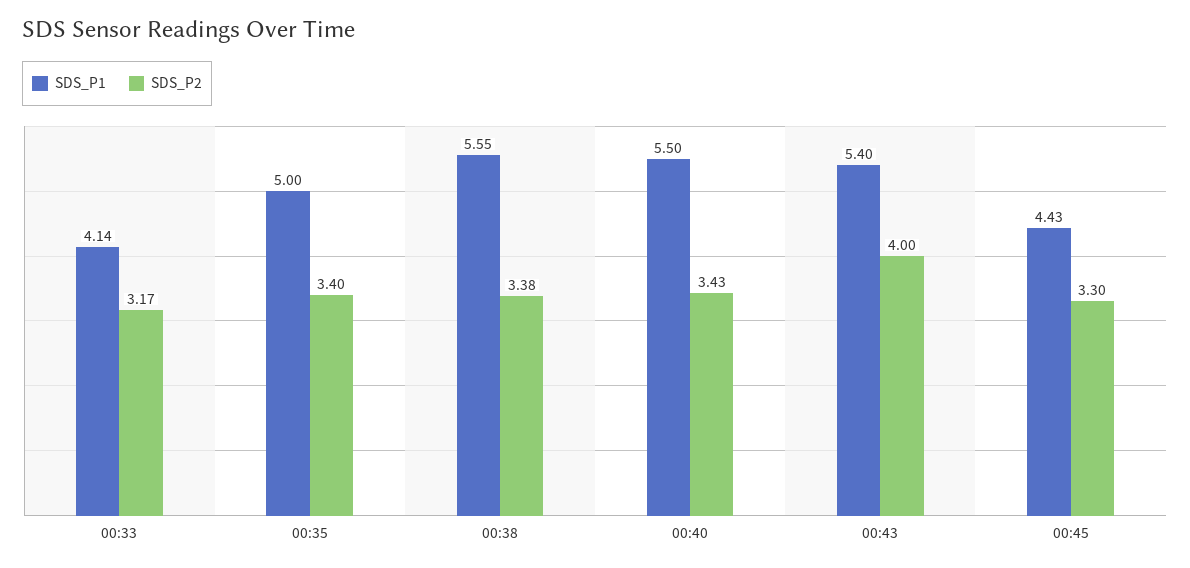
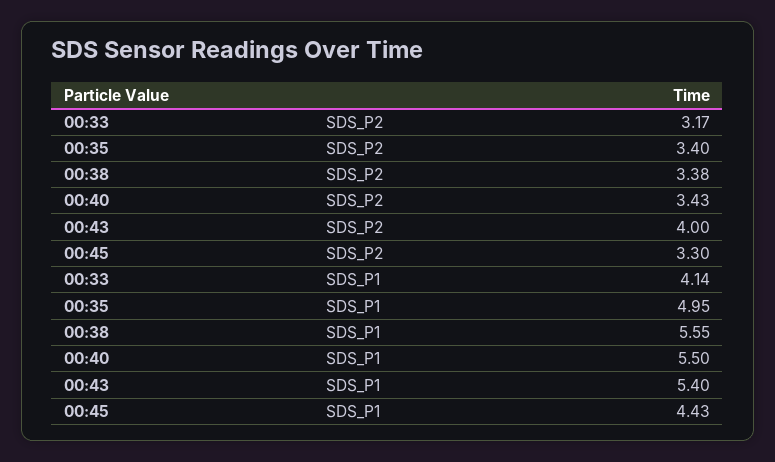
  {
    "SDS_P1": {
      "00:33": 4.14,
-     "00:35": 5,
+     "00:35": 4.95,
      "00:38": 5.55,
      "00:40": 5.5,
      "00:43": 5.4,
      "00:45": 4.43
    },
    "SDS_P2": {
      "00:33": 3.17,
      "00:35": 3.4,
      "00:38": 3.38,
      "00:40": 3.43,
      "00:43": 4,
      "00:45": 3.3
    }
  }

